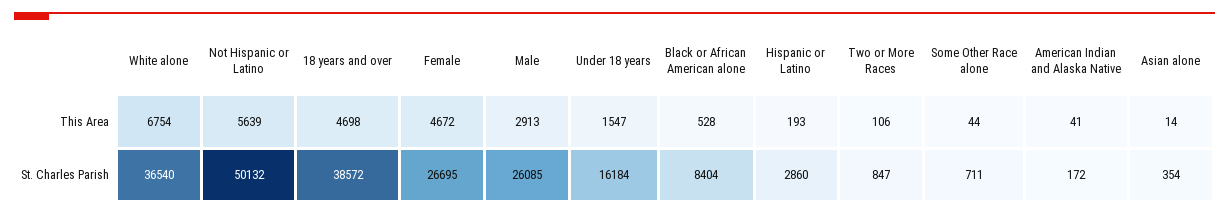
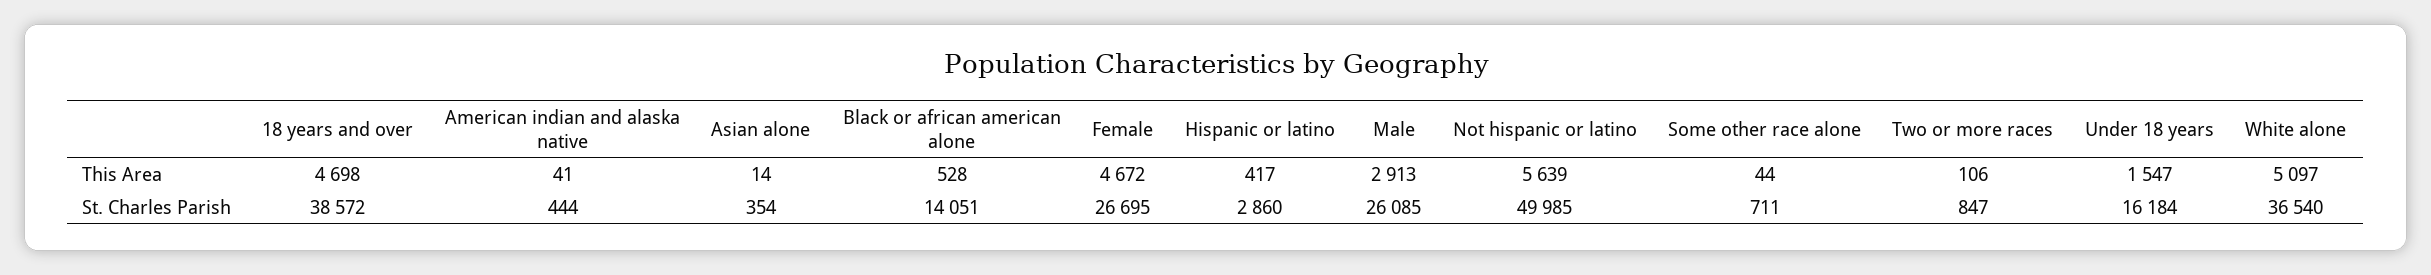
  {
    "White alone": {
-     "This Area": 6754,
+     "This Area": 5097,
      "St. Charles Parish": 36540
    },
    "Not Hispanic or Latino": {
      "This Area": 5639,
-     "St. Charles Parish": 50132
+     "St. Charles Parish": 49985
    },
    "18 years and over": {
      "This Area": 4698,
      "St. Charles Parish": 38572
    },
    "Female": {
      "This Area": 4672,
      "St. Charles Parish": 26695
    },
    "Male": {
      "This Area": 2913,
      "St. Charles Parish": 26085
    },
    "Under 18 years": {
      "This Area": 1547,
      "St. Charles Parish": 16184
    },
    "Black or African American alone": {
      "This Area": 528,
-     "St. Charles Parish": 8404
+     "St. Charles Parish": 14051
    },
    "Hispanic or Latino": {
-     "This Area": 193,
+     "This Area": 417,
      "St. Charles Parish": 2860
    },
    "Two or More Races": {
      "This Area": 106,
      "St. Charles Parish": 847
    },
    "Some Other Race alone": {
      "This Area": 44,
      "St. Charles Parish": 711
    },
    "American Indian and Alaska Native": {
      "This Area": 41,
-     "St. Charles Parish": 172
+     "St. Charles Parish": 444
    },
    "Asian alone": {
      "This Area": 14,
      "St. Charles Parish": 354
    }
  }

